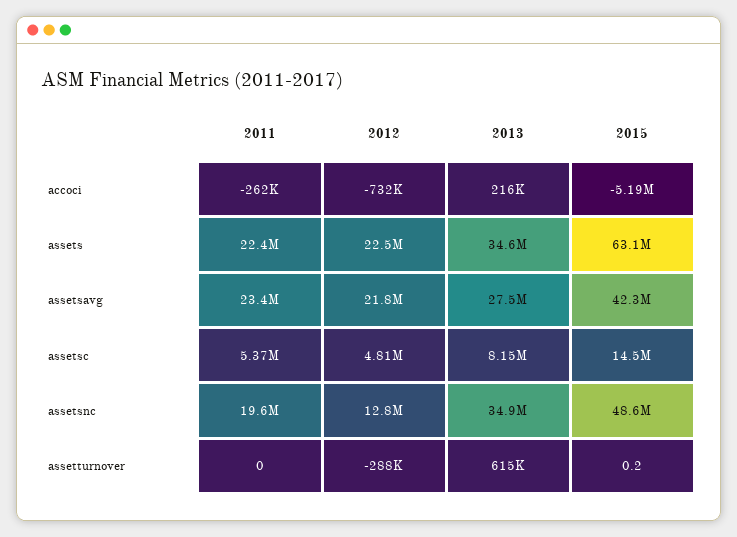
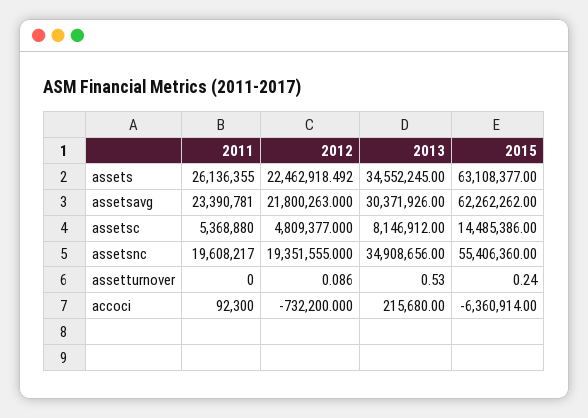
  {
    "2011": {
-     "accoci": -262000,
+     "accoci": 92300,
-     "assets": 22400000,
+     "assets": 26136355,
      "assetsavg": 23390781,
      "assetsc": 5368880,
      "assetsnc": 19608217,
      "assetturnover": 0
    },
    "2012": {
      "accoci": -732200,
      "assets": 22462918.492,
      "assetsavg": 21800263,
      "assetsc": 4809377,
-     "assetsnc": 12800000,
+     "assetsnc": 19351555,
-     "assetturnover": -288000
+     "assetturnover": 0.086
    },
    "2013": {
      "accoci": 215680,
      "assets": 34552245,
-     "assetsavg": 27500000,
+     "assetsavg": 30371926,
      "assetsc": 8146912,
      "assetsnc": 34908656,
-     "assetturnover": 615000
+     "assetturnover": 0.53
    },
    "2015": {
-     "accoci": -5190000,
+     "accoci": -6360914,
      "assets": 63108377,
-     "assetsavg": 42300000,
+     "assetsavg": 62262262,
      "assetsc": 14485386,
-     "assetsnc": 48600000,
+     "assetsnc": 55406360,
      "assetturnover": 0.24
    }
  }

